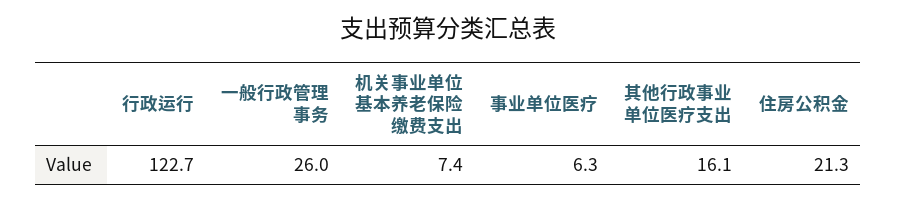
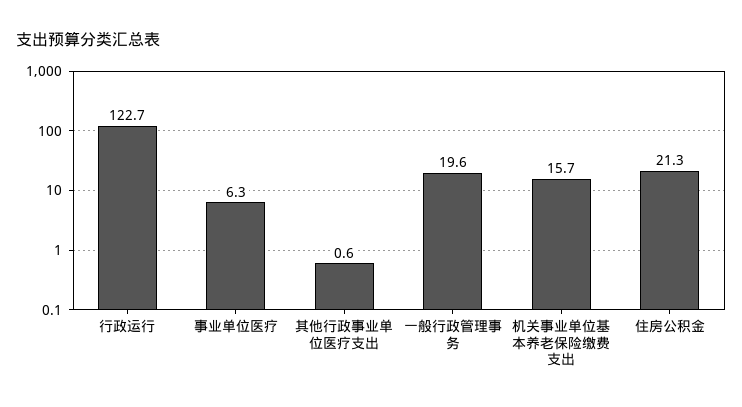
  {
    "行政运行": 122.7,
-   "一般行政管理事务": 26,
+   "一般行政管理事务": 19.6,
-   "机关事业单位基本养老保险缴费支出": 7.4,
+   "机关事业单位基本养老保险缴费支出": 15.7,
    "事业单位医疗": 6.3,
-   "其他行政事业单位医疗支出": 16.1,
+   "其他行政事业单位医疗支出": 0.6,
    "住房公积金": 21.3
  }

